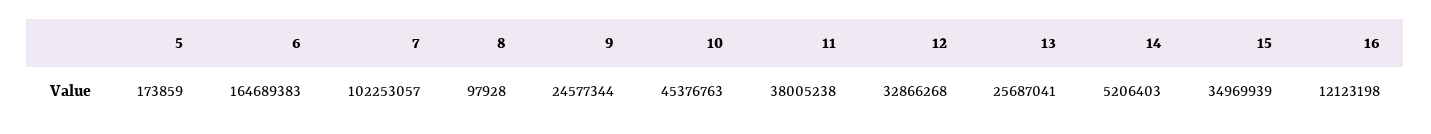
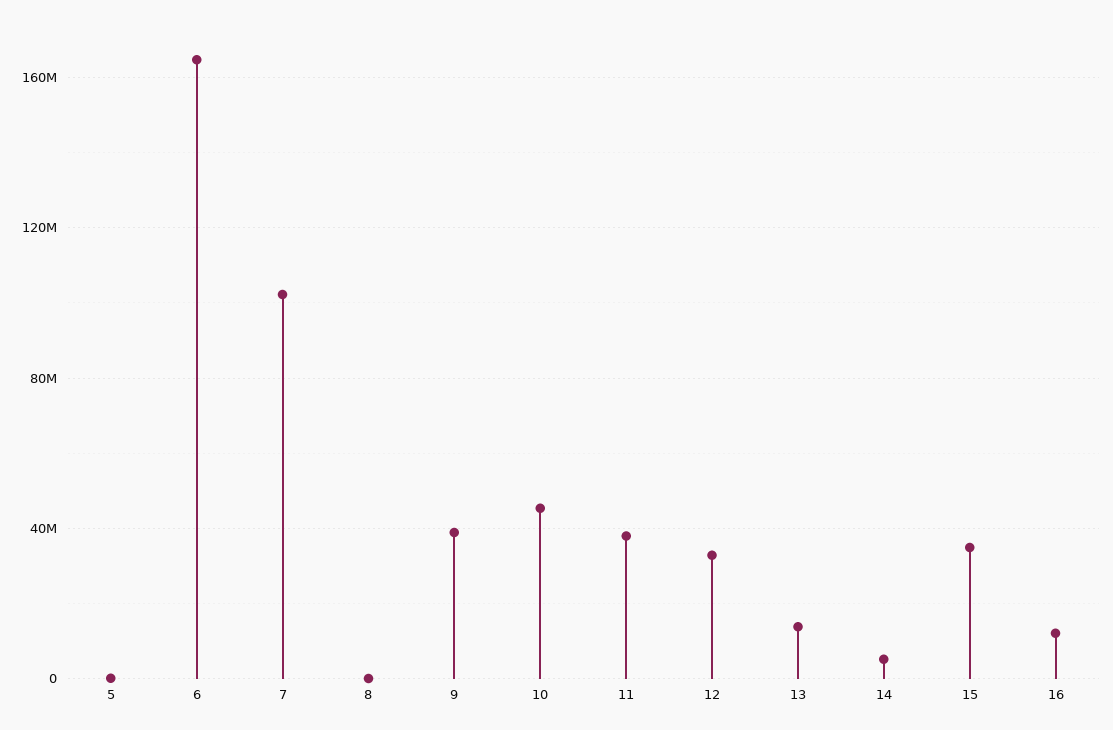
  {
    "5": 173859,
    "6": 164689383,
    "7": 102253057,
    "8": 97928,
-   "9": 24577344,
+   "9": 40000000,
    "10": 45376763,
    "11": 38005238,
    "12": 32866268,
-   "13": 25687041,
+   "13": 15000000,
    "14": 5206403,
    "15": 34969939,
    "16": 12123198
  }

